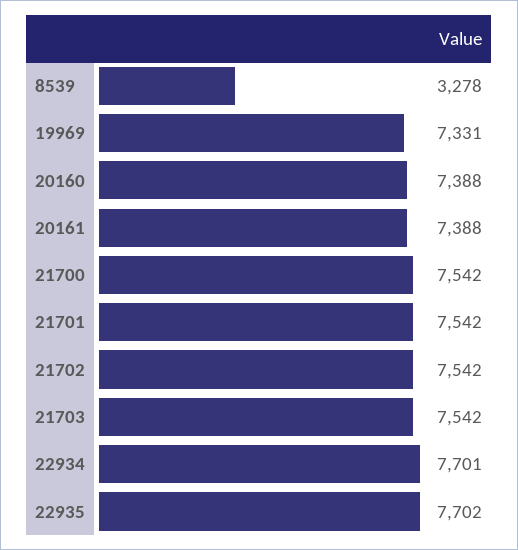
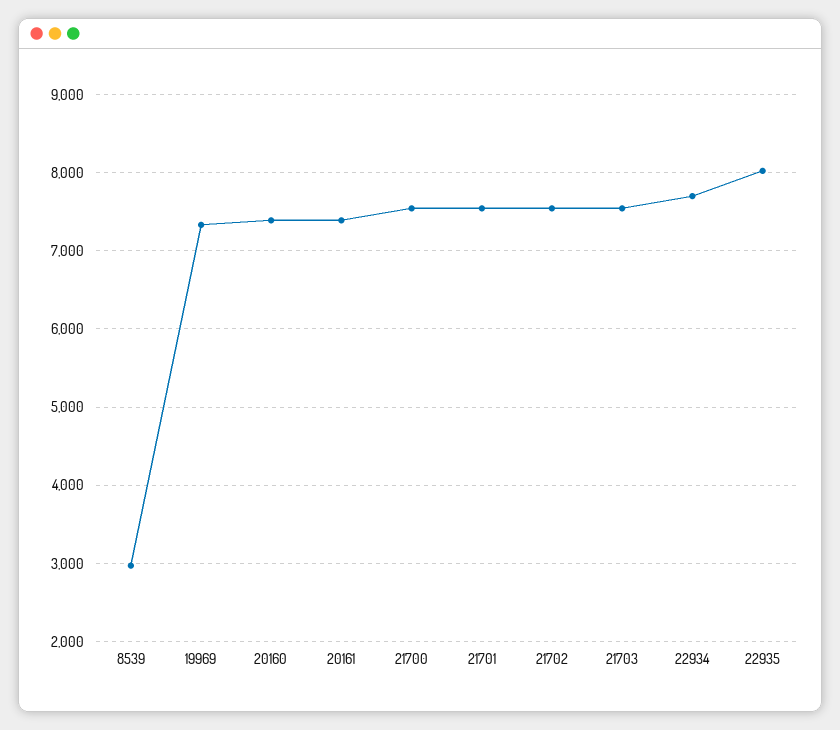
  {
-   "8539": 3278,
+   "8539": 3000,
    "19969": 7331,
    "20160": 7388,
    "20161": 7388,
    "21700": 7542,
    "21701": 7542,
    "21702": 7542,
    "21703": 7542,
    "22934": 7701,
-   "22935": 7702
+   "22935": 8000
  }

